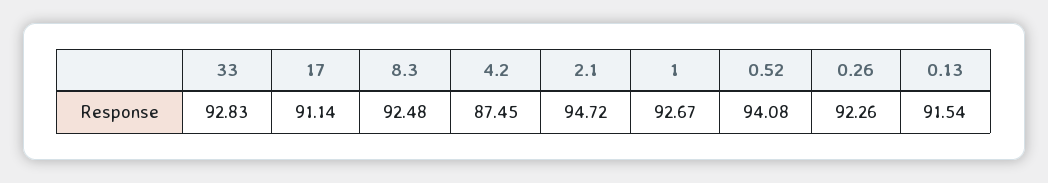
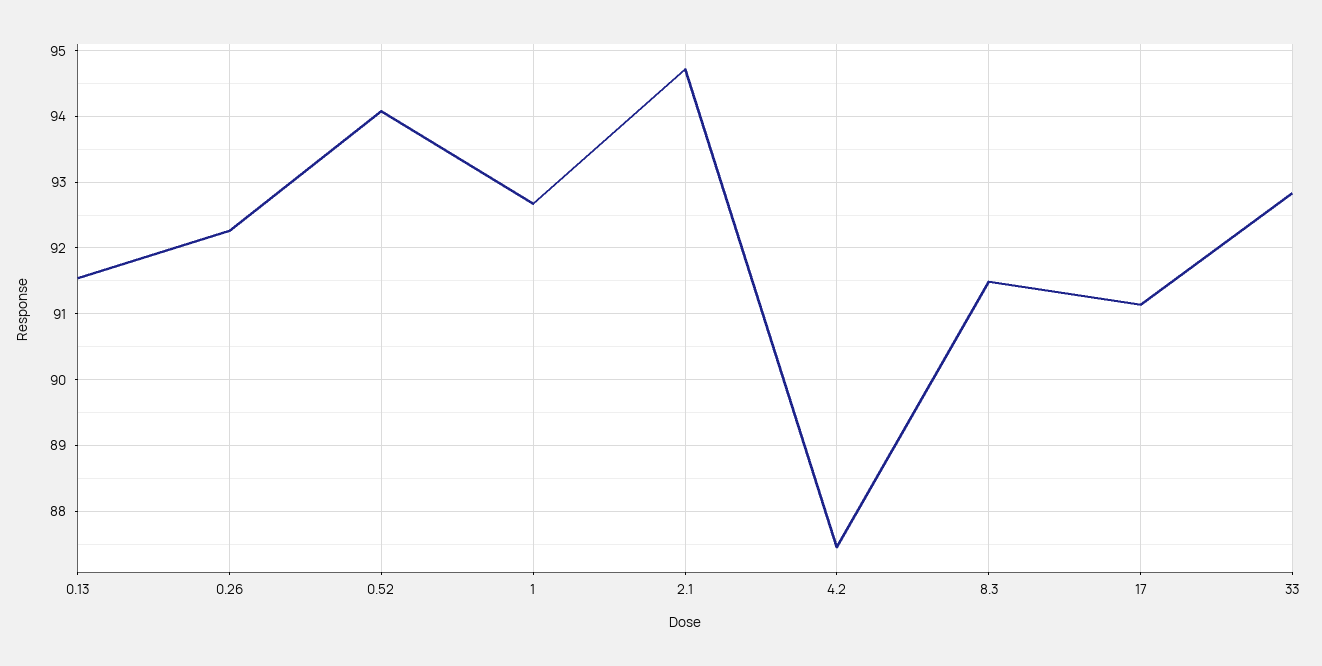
  {
    "33": 92.83,
    "17": 91.14,
-   "8.3": 92.48,
+   "8.3": 91.5,
    "4.2": 87.45,
    "2.1": 94.72,
    "1": 92.67,
    "0.52": 94.08,
    "0.26": 92.26,
    "0.13": 91.54
  }

